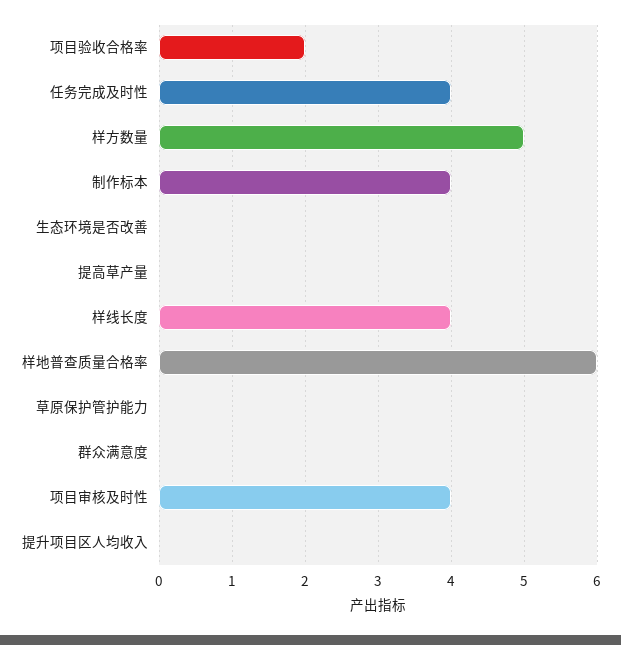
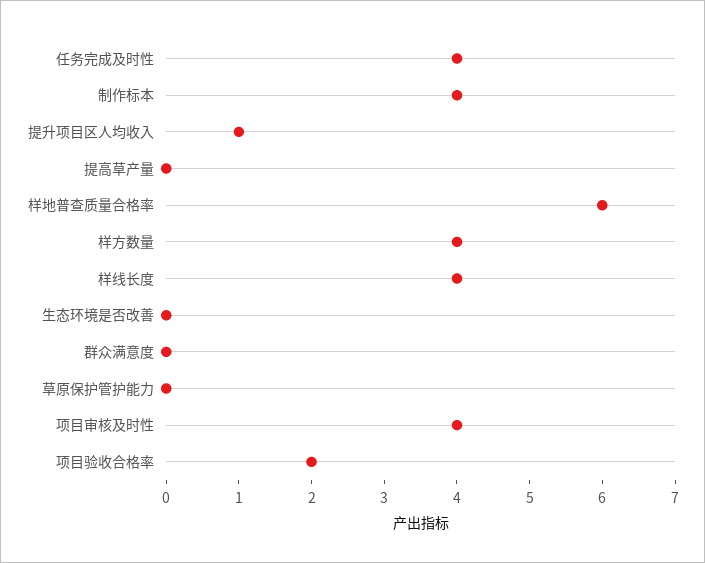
  {
    "项目验收合格率": 2,
    "任务完成及时性": 4,
-   "样方数量": 5,
+   "样方数量": 4,
    "制作标本": 4,
    "生态环境是否改善": 0,
    "提高草产量": 0,
    "样线长度": 4,
    "样地普查质量合格率": 6,
    "草原保护管护能力": 0,
    "群众满意度": 0,
    "项目审核及时性": 4,
-   "提升项目区人均收入": 0
+   "提升项目区人均收入": 1
  }

